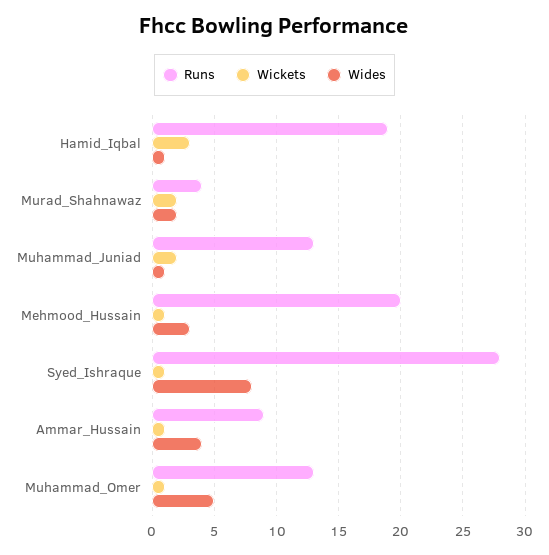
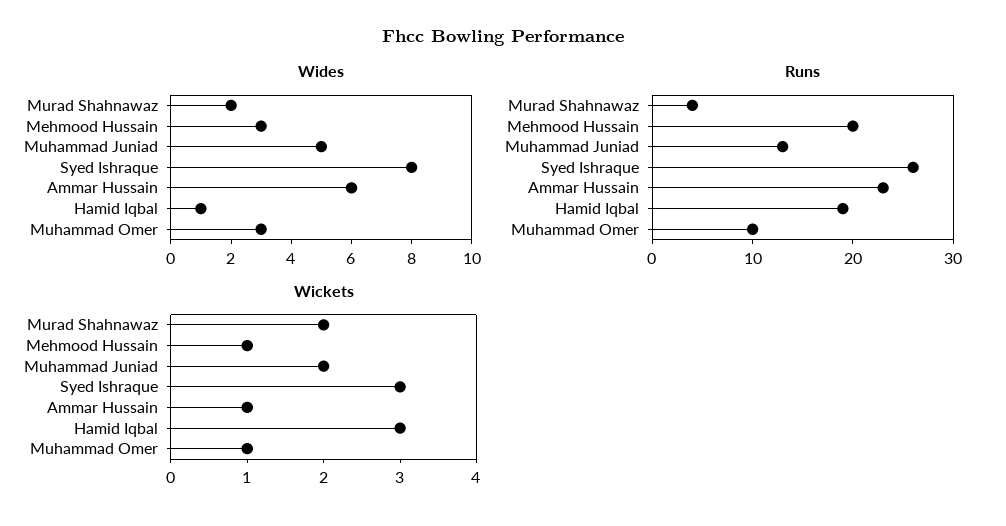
  {
    "Runs": {
      "Hamid_Iqbal": 19,
      "Murad_Shahnawaz": 4,
      "Muhammad_Juniad": 13,
      "Mehmood_Hussain": 20,
-     "Syed_Ishraque": 28,
+     "Syed_Ishraque": 26,
-     "Ammar_Hussain": 9,
+     "Ammar_Hussain": 23,
-     "Muhammad_Omer": 13
+     "Muhammad_Omer": 10
    },
    "Wickets": {
      "Hamid_Iqbal": 3,
      "Murad_Shahnawaz": 2,
      "Muhammad_Juniad": 2,
      "Mehmood_Hussain": 1,
-     "Syed_Ishraque": 1,
+     "Syed_Ishraque": 3,
      "Ammar_Hussain": 1,
      "Muhammad_Omer": 1
    },
    "Wides": {
      "Hamid_Iqbal": 1,
      "Murad_Shahnawaz": 2,
-     "Muhammad_Juniad": 1,
+     "Muhammad_Juniad": 5,
      "Mehmood_Hussain": 3,
      "Syed_Ishraque": 8,
-     "Ammar_Hussain": 4,
+     "Ammar_Hussain": 6,
-     "Muhammad_Omer": 5
+     "Muhammad_Omer": 3
    }
  }

